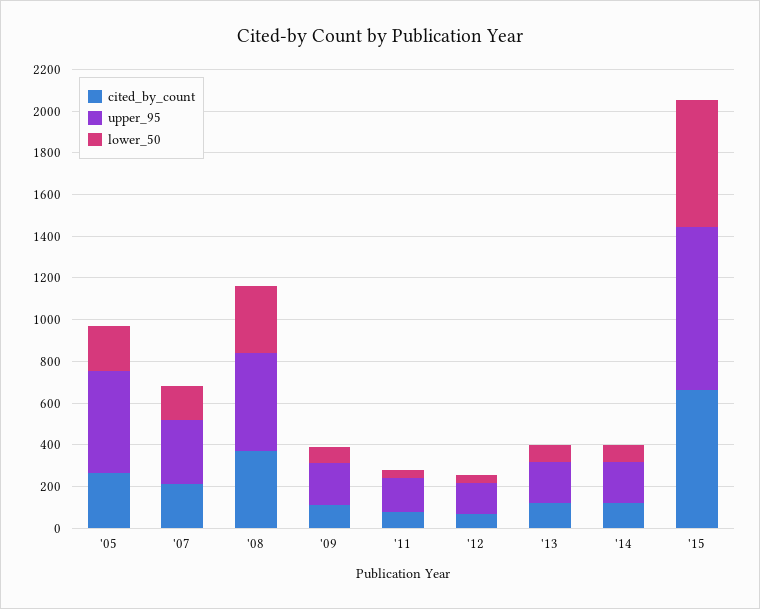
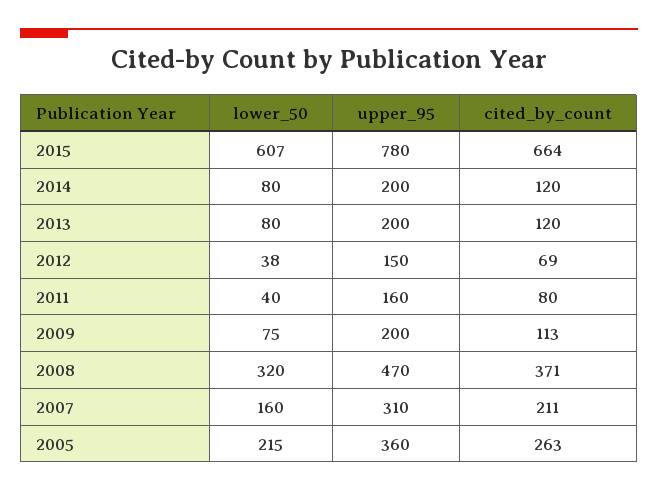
  {
    "cited_by_count": {
      "'05": 263,
      "'07": 211,
      "'08": 371,
      "'09": 113,
      "'11": 80,
      "'12": 69,
      "'13": 120,
      "'14": 120,
      "'15": 664
    },
    "upper_95": {
-     "'05": 500,
+     "'05": 360,
      "'07": 310,
      "'08": 470,
      "'09": 200,
      "'11": 160,
      "'12": 150,
      "'13": 200,
      "'14": 200,
      "'15": 780
    },
    "lower_50": {
      "'05": 215,
      "'07": 160,
      "'08": 320,
      "'09": 75,
      "'11": 40,
      "'12": 38,
      "'13": 80,
      "'14": 80,
      "'15": 607
    }
  }

